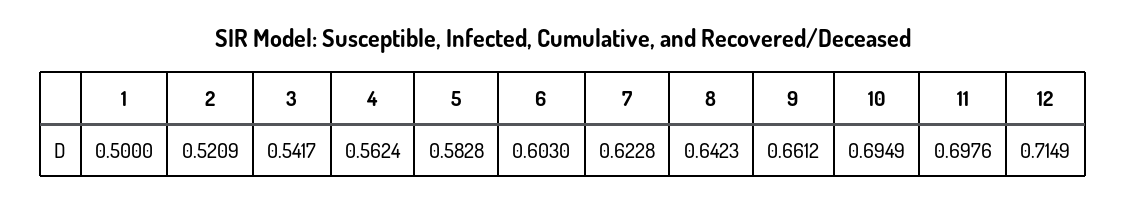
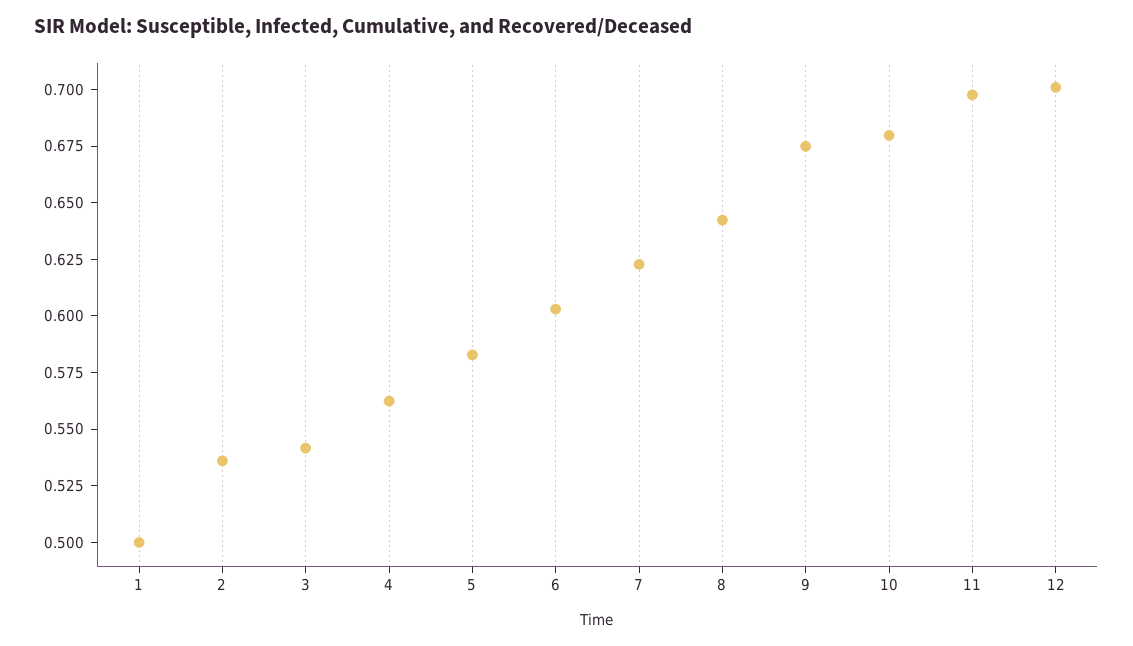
  {
    "1": 0.5,
-   "2": 0.5209,
+   "2": 0.535,
    "3": 0.5417,
    "4": 0.5624,
    "5": 0.5828,
    "6": 0.603,
    "7": 0.6228,
    "8": 0.6423,
-   "9": 0.6612,
+   "9": 0.675,
-   "10": 0.6949,
+   "10": 0.68,
    "11": 0.6976,
-   "12": 0.7149
+   "12": 0.7
  }

